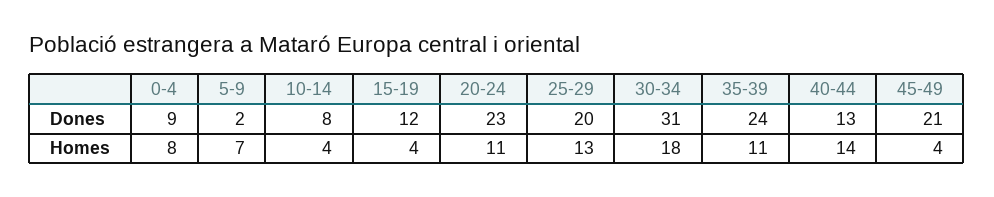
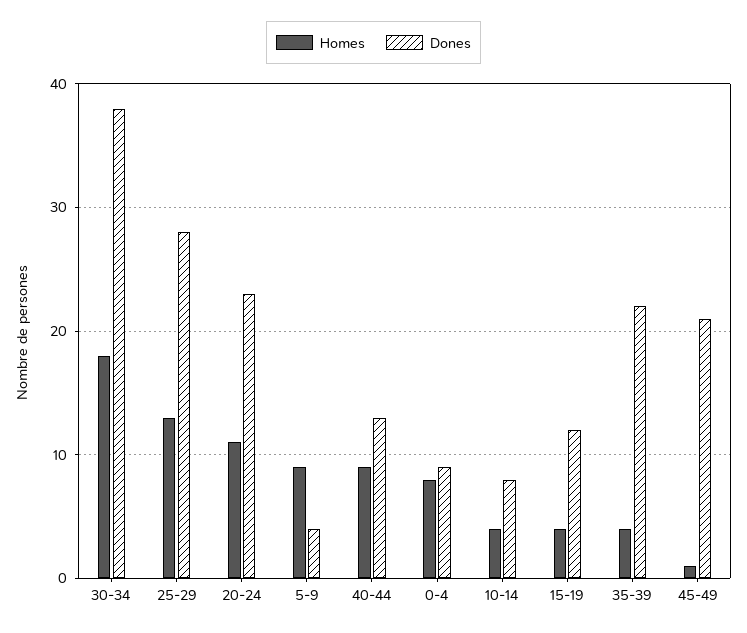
  {
    "Dones": {
      "0-4": 9,
-     "5-9": 2,
+     "5-9": 4,
      "10-14": 8,
      "15-19": 12,
      "20-24": 23,
-     "25-29": 20,
+     "25-29": 28,
-     "30-34": 31,
+     "30-34": 38,
-     "35-39": 24,
+     "35-39": 22,
      "40-44": 13,
      "45-49": 21
    },
    "Homes": {
      "0-4": 8,
-     "5-9": 7,
+     "5-9": 9,
      "10-14": 4,
      "15-19": 4,
      "20-24": 11,
      "25-29": 13,
      "30-34": 18,
-     "35-39": 11,
+     "35-39": 4,
-     "40-44": 14,
+     "40-44": 9,
-     "45-49": 4
+     "45-49": 1
    }
  }

